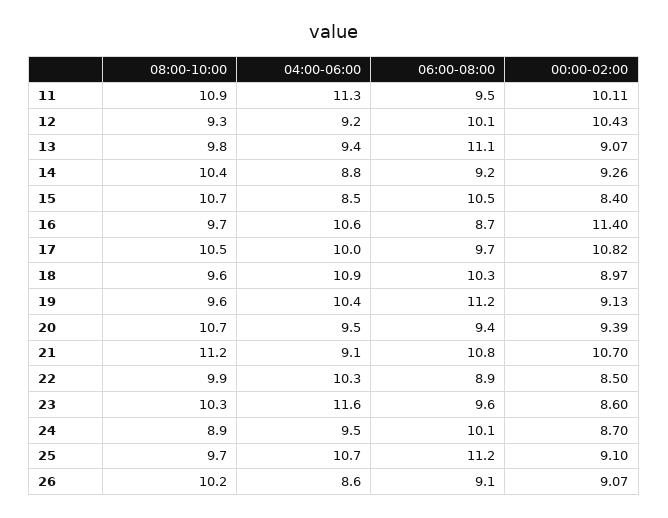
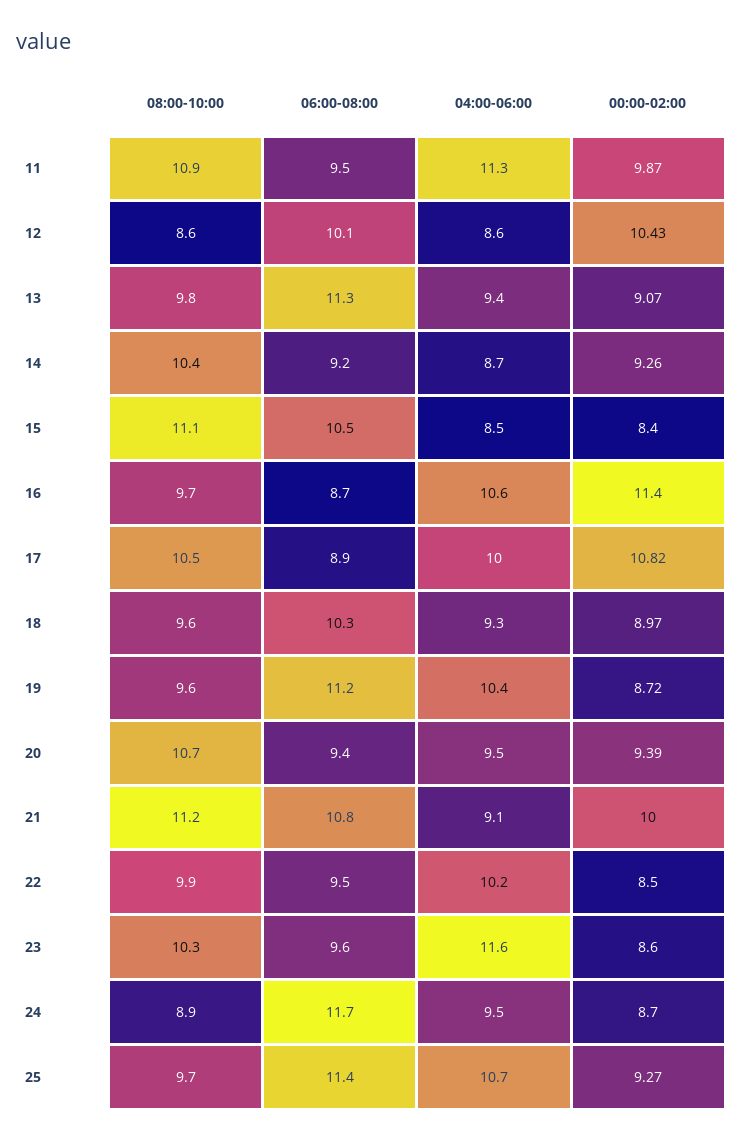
  {
    "08:00-10:00": {
      "11": 10.9,
-     "12": 9.3,
+     "12": 8.6,
      "13": 9.8,
      "14": 10.4,
-     "15": 10.7,
+     "15": 11.1,
      "16": 9.7,
      "17": 10.5,
      "18": 9.6,
      "19": 9.6,
      "20": 10.7,
      "21": 11.2,
      "22": 9.9,
      "23": 10.3,
      "24": 8.9,
-     "25": 9.7,
+     "25": 9.7
-     "26": 10.2
    },
    "04:00-06:00": {
      "11": 11.3,
-     "12": 9.2,
+     "12": 8.6,
      "13": 9.4,
-     "14": 8.8,
+     "14": 8.7,
      "15": 8.5,
      "16": 10.6,
      "17": 10,
-     "18": 10.9,
+     "18": 9.3,
      "19": 10.4,
      "20": 9.5,
      "21": 9.1,
-     "22": 10.3,
+     "22": 10.2,
      "23": 11.6,
      "24": 9.5,
-     "25": 10.7,
+     "25": 10.7
-     "26": 8.6
    },
    "06:00-08:00": {
      "11": 9.5,
      "12": 10.1,
-     "13": 11.1,
+     "13": 11.3,
      "14": 9.2,
      "15": 10.5,
      "16": 8.7,
-     "17": 9.7,
+     "17": 8.9,
      "18": 10.3,
      "19": 11.2,
      "20": 9.4,
      "21": 10.8,
-     "22": 8.9,
+     "22": 9.5,
      "23": 9.6,
-     "24": 10.1,
+     "24": 11.7,
-     "25": 11.2,
+     "25": 11.4
-     "26": 9.1
    },
    "00:00-02:00": {
-     "11": 10.11,
+     "11": 9.87,
      "12": 10.43,
      "13": 9.07,
      "14": 9.26,
      "15": 8.4,
      "16": 11.4,
      "17": 10.82,
      "18": 8.97,
-     "19": 9.13,
+     "19": 8.72,
      "20": 9.39,
-     "21": 10.7,
+     "21": 10,
      "22": 8.5,
      "23": 8.6,
      "24": 8.7,
-     "25": 9.1,
+     "25": 9.27
-     "26": 9.07
    }
  }

